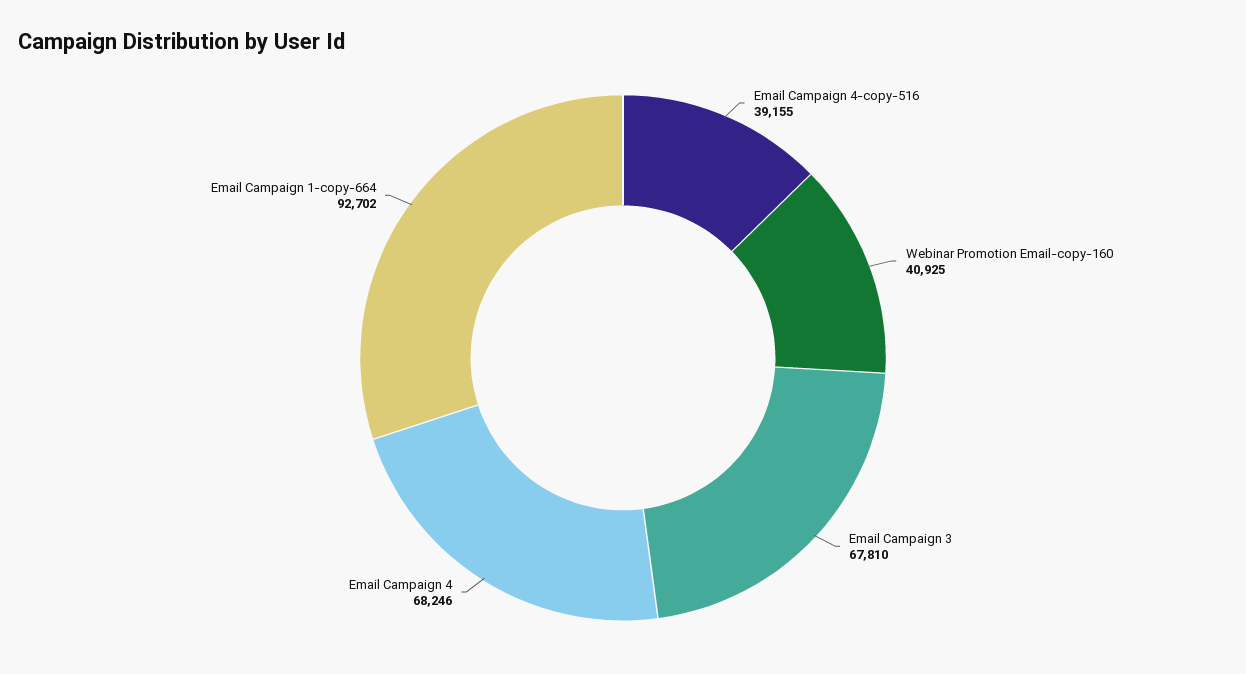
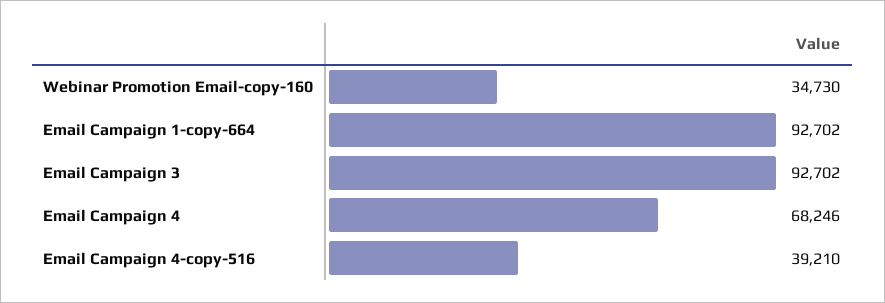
  {
-   "Email Campaign 4-copy-516": 39155,
+   "Email Campaign 4-copy-516": 39210,
-   "Webinar Promotion Email-copy-160": 40925,
+   "Webinar Promotion Email-copy-160": 34730,
-   "Email Campaign 3": 67810,
+   "Email Campaign 3": 92702,
    "Email Campaign 4": 68246,
    "Email Campaign 1-copy-664": 92702
  }

